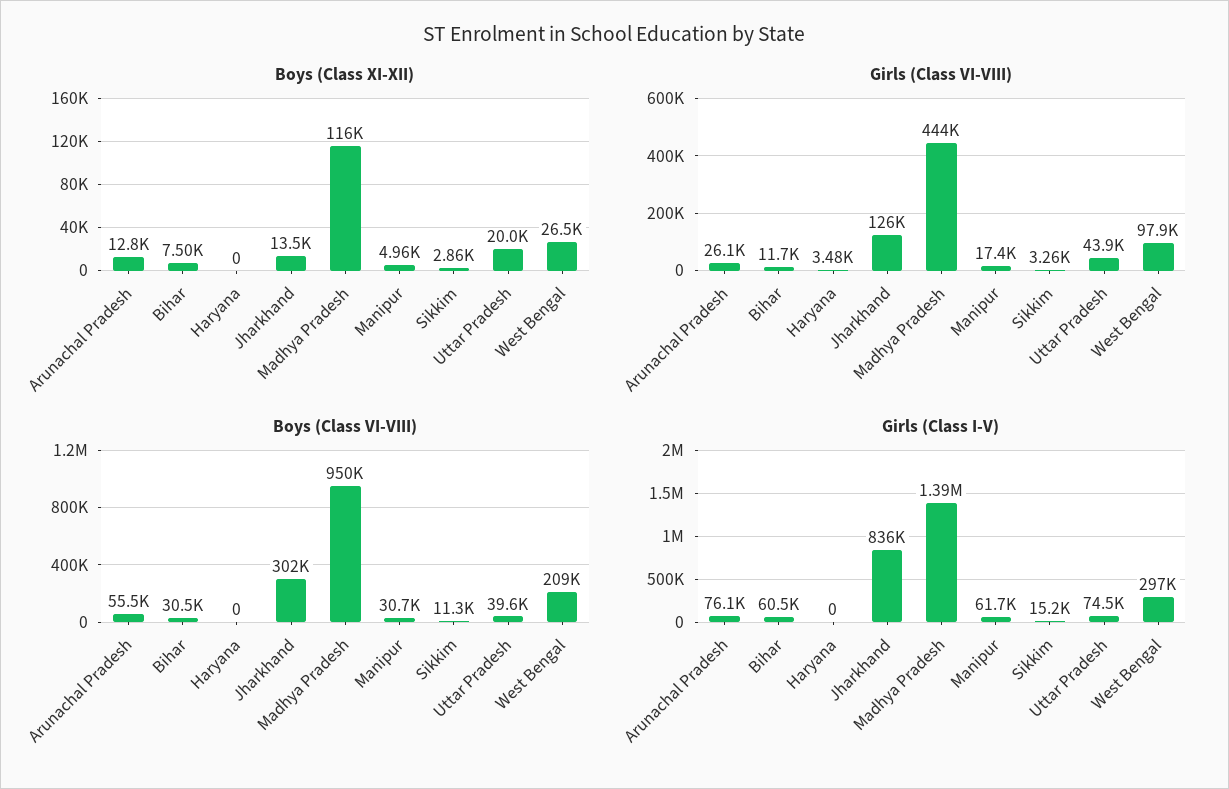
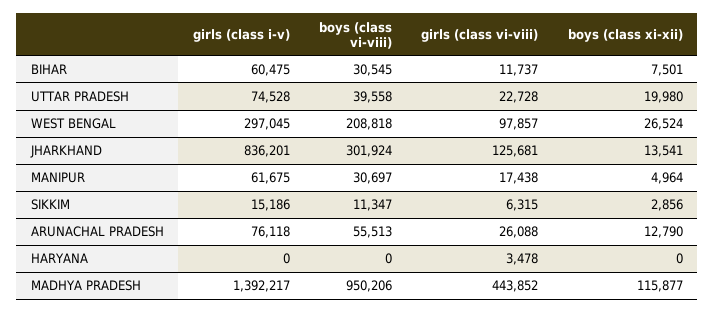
  {
    "Boys (Class XI-XII)": {
      "Arunachal Pradesh": 12790,
      "Bihar": 7501,
      "Haryana": 0,
      "Jharkhand": 13541,
      "Madhya Pradesh": 115877,
      "Manipur": 4964,
      "Sikkim": 2856,
      "Uttar Pradesh": 19980,
      "West Bengal": 26524
    },
    "Girls (Class VI-VIII)": {
      "Arunachal Pradesh": 26088,
      "Bihar": 11737,
      "Haryana": 3478,
      "Jharkhand": 125681,
      "Madhya Pradesh": 443852,
      "Manipur": 17438,
-     "Sikkim": 3260,
+     "Sikkim": 6315,
-     "Uttar Pradesh": 43900,
+     "Uttar Pradesh": 22728,
      "West Bengal": 97857
    },
    "Boys (Class VI-VIII)": {
      "Arunachal Pradesh": 55513,
      "Bihar": 30545,
      "Haryana": 0,
      "Jharkhand": 301924,
      "Madhya Pradesh": 950206,
      "Manipur": 30697,
      "Sikkim": 11347,
      "Uttar Pradesh": 39558,
      "West Bengal": 208818
    },
    "Girls (Class I-V)": {
      "Arunachal Pradesh": 76118,
      "Bihar": 60475,
      "Haryana": 0,
      "Jharkhand": 836201,
      "Madhya Pradesh": 1392217,
      "Manipur": 61675,
      "Sikkim": 15186,
      "Uttar Pradesh": 74528,
      "West Bengal": 297045
    }
  }

